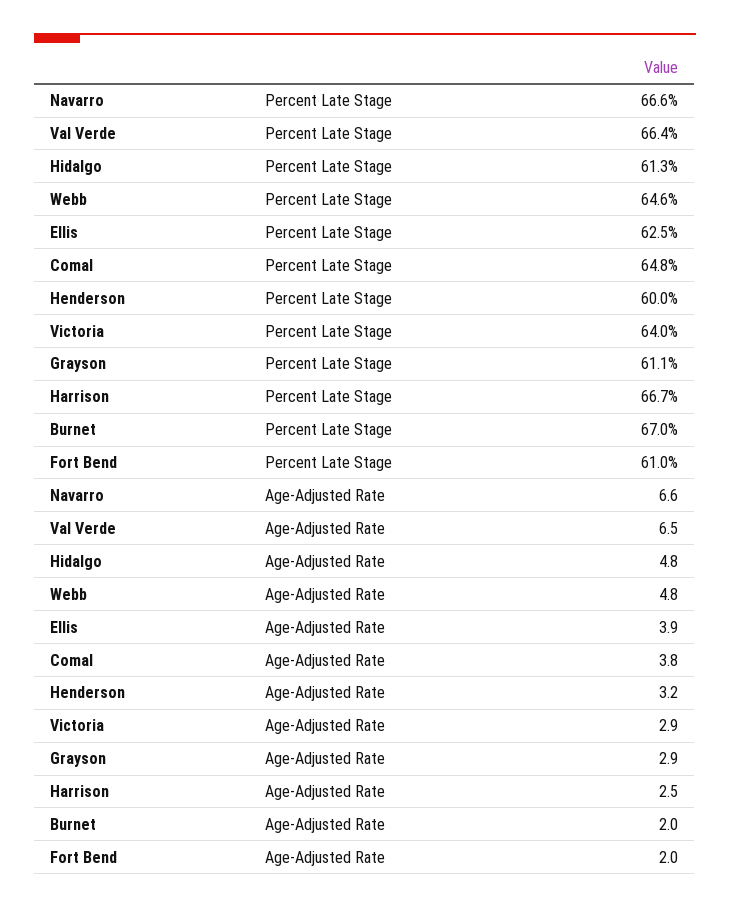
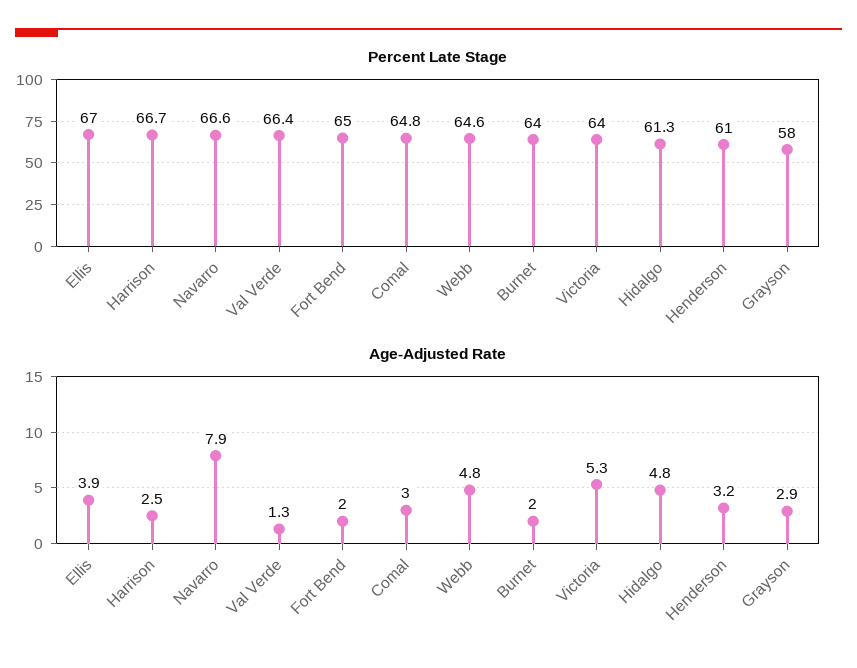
  {
    "Percent Late Stage": {
      "Navarro": 66.6,
      "Val Verde": 66.4,
      "Hidalgo": 61.3,
      "Webb": 64.6,
-     "Ellis": 62.5,
+     "Ellis": 67,
      "Comal": 64.8,
-     "Henderson": 60,
+     "Henderson": 61,
      "Victoria": 64,
-     "Grayson": 61.1,
+     "Grayson": 58,
      "Harrison": 66.7,
-     "Burnet": 67,
+     "Burnet": 64,
-     "Fort Bend": 61
+     "Fort Bend": 65
    },
    "Age-Adjusted Rate": {
-     "Navarro": 6.6,
+     "Navarro": 7.9,
-     "Val Verde": 6.5,
+     "Val Verde": 1.3,
      "Hidalgo": 4.8,
      "Webb": 4.8,
      "Ellis": 3.9,
-     "Comal": 3.8,
+     "Comal": 3,
      "Henderson": 3.2,
-     "Victoria": 2.9,
+     "Victoria": 5.3,
      "Grayson": 2.9,
      "Harrison": 2.5,
      "Burnet": 2,
      "Fort Bend": 2
    }
  }

